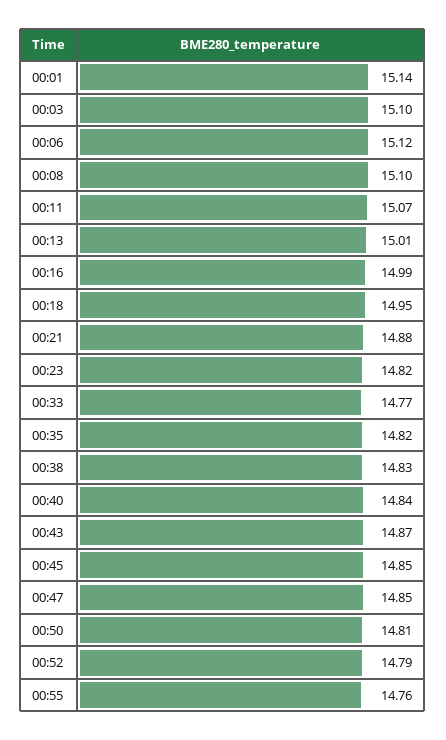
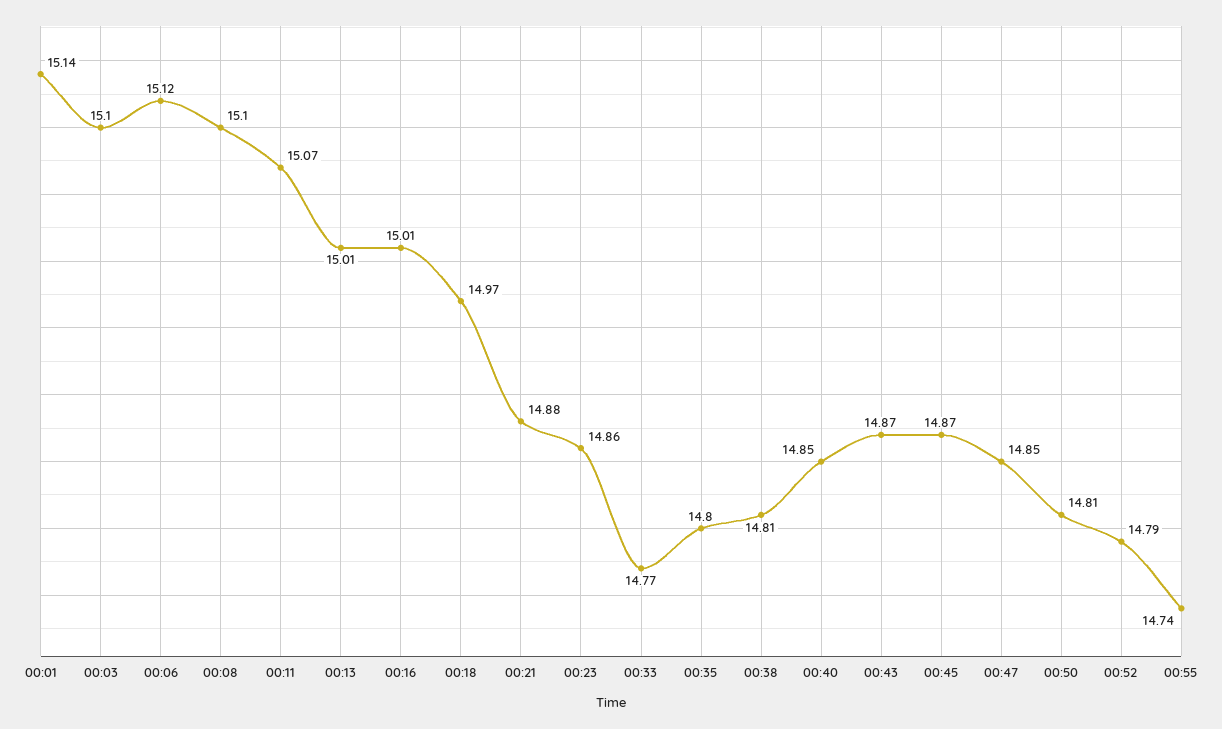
  {
    "00:01": 15.14,
    "00:03": 15.1,
    "00:06": 15.12,
    "00:08": 15.1,
    "00:11": 15.07,
    "00:13": 15.01,
-   "00:16": 14.99,
+   "00:16": 15.01,
-   "00:18": 14.95,
+   "00:18": 14.97,
    "00:21": 14.88,
-   "00:23": 14.82,
+   "00:23": 14.86,
    "00:33": 14.77,
-   "00:35": 14.82,
+   "00:35": 14.8,
-   "00:38": 14.83,
+   "00:38": 14.81,
-   "00:40": 14.84,
+   "00:40": 14.85,
    "00:43": 14.87,
-   "00:45": 14.85,
+   "00:45": 14.87,
    "00:47": 14.85,
    "00:50": 14.81,
    "00:52": 14.79,
-   "00:55": 14.76
+   "00:55": 14.74
  }

